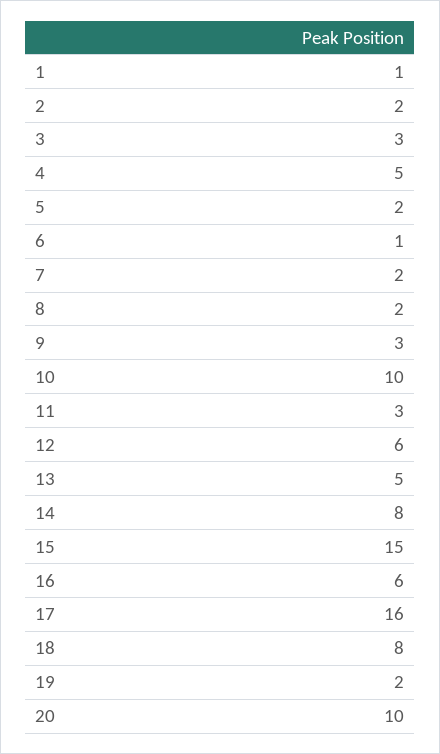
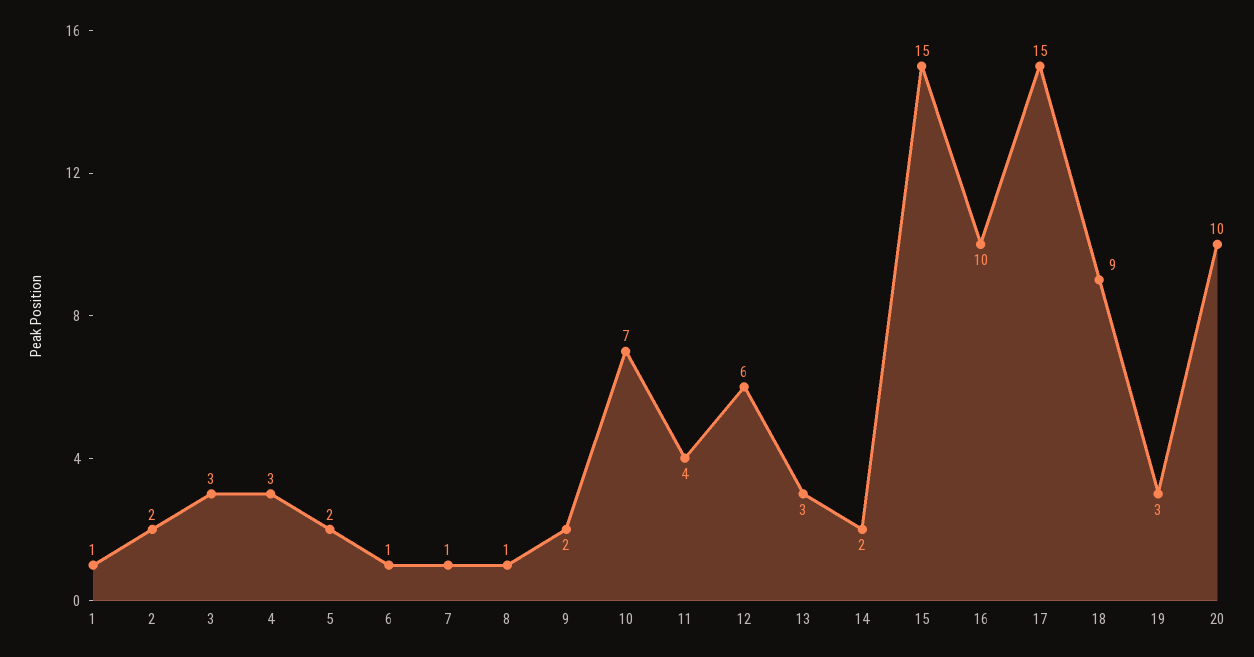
  {
    "1": 1,
    "2": 2,
    "3": 3,
-   "4": 5,
+   "4": 3,
    "5": 2,
    "6": 1,
-   "7": 2,
+   "7": 1,
-   "8": 2,
+   "8": 1,
-   "9": 3,
+   "9": 2,
-   "10": 10,
+   "10": 7,
-   "11": 3,
+   "11": 4,
    "12": 6,
-   "13": 5,
+   "13": 3,
-   "14": 8,
+   "14": 2,
    "15": 15,
-   "16": 6,
+   "16": 10,
-   "17": 16,
+   "17": 15,
-   "18": 8,
+   "18": 9,
-   "19": 2,
+   "19": 3,
    "20": 10
  }

